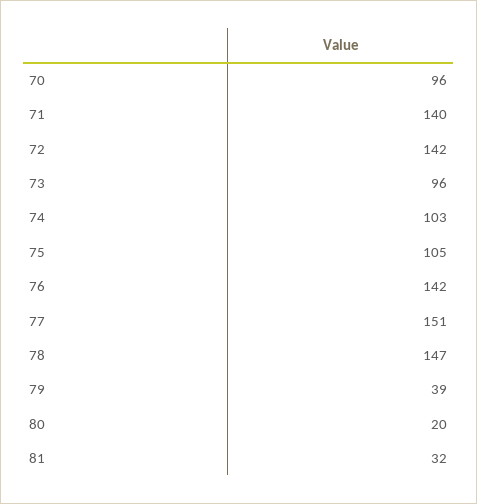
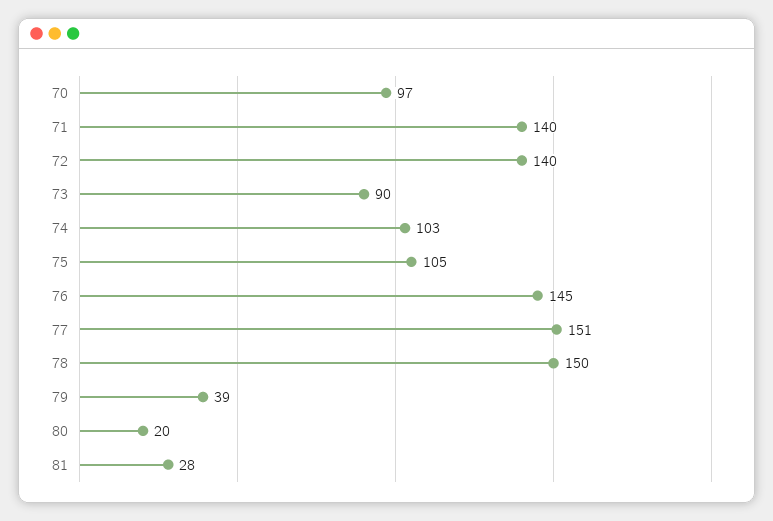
  {
-   "70": 96,
+   "70": 97,
    "71": 140,
-   "72": 142,
+   "72": 140,
-   "73": 96,
+   "73": 90,
    "74": 103,
    "75": 105,
-   "76": 142,
+   "76": 145,
    "77": 151,
-   "78": 147,
+   "78": 150,
    "79": 39,
    "80": 20,
-   "81": 32
+   "81": 28
  }

